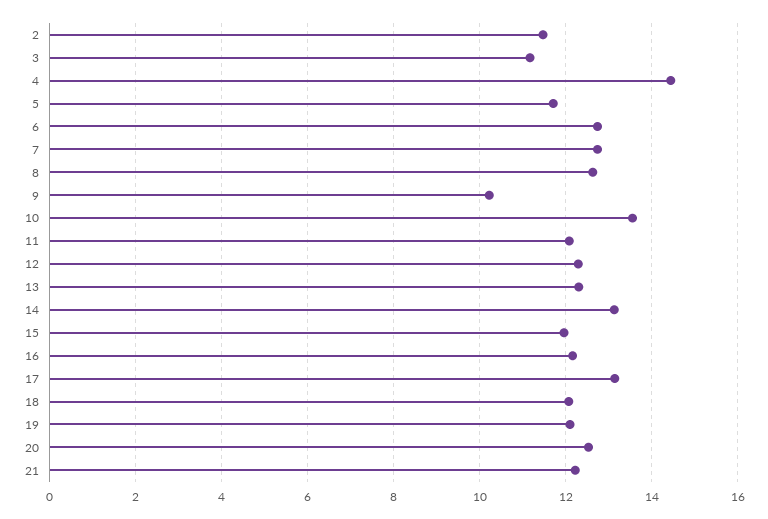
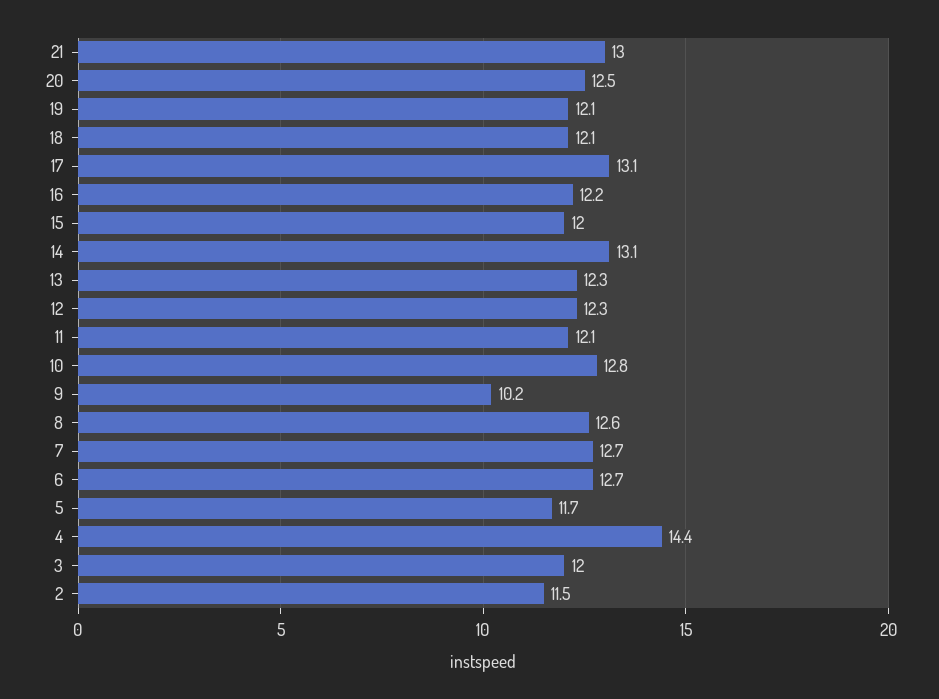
  {
    "2": 11.5,
-   "3": 11.2,
+   "3": 12,
    "4": 14.4,
    "5": 11.7,
    "6": 12.7,
    "7": 12.7,
    "8": 12.6,
    "9": 10.2,
-   "10": 13.6,
+   "10": 12.8,
    "11": 12.1,
    "12": 12.3,
    "13": 12.3,
    "14": 13.1,
    "15": 12,
    "16": 12.2,
    "17": 13.1,
    "18": 12.1,
    "19": 12.1,
    "20": 12.5,
-   "21": 12.2
+   "21": 13
  }

